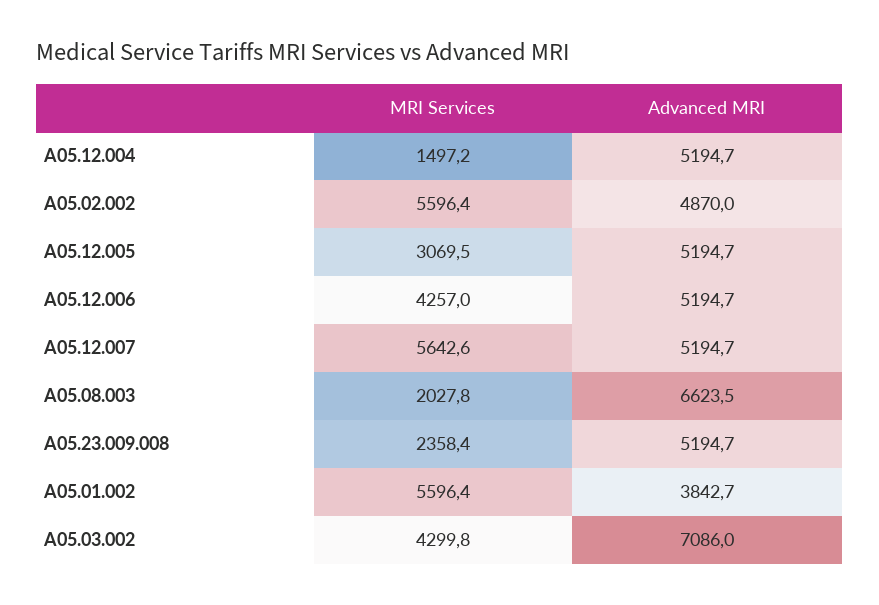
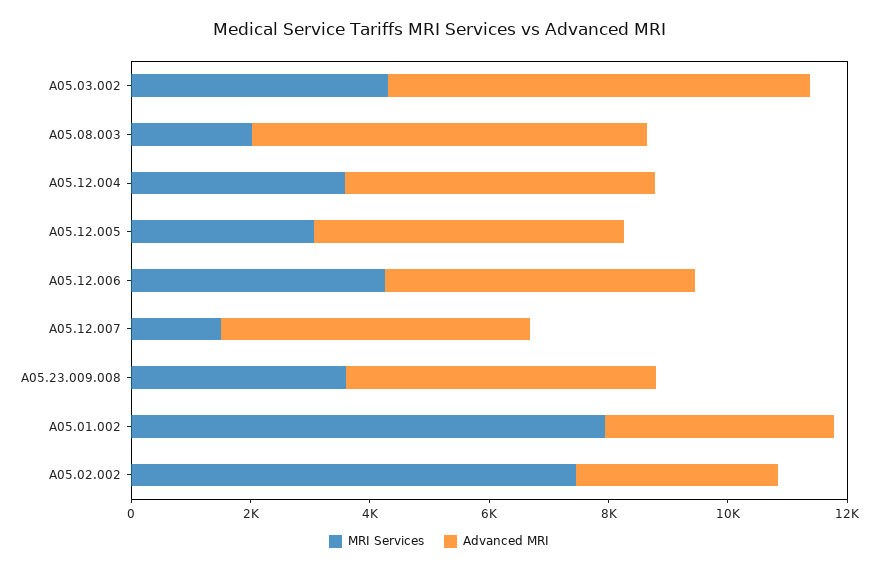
  {
    "MRI Services": {
-     "A05.12.004": 1497.2,
+     "A05.12.004": 3500,
-     "A05.02.002": 5596.4,
+     "A05.02.002": 7500,
      "A05.12.005": 3069.5,
      "A05.12.006": 4257,
-     "A05.12.007": 5642.6,
+     "A05.12.007": 1500,
      "A05.08.003": 2027.8,
-     "A05.23.009.008": 2358.4,
+     "A05.23.009.008": 3500,
-     "A05.01.002": 5596.4,
+     "A05.01.002": 8000,
      "A05.03.002": 4299.8
    },
    "Advanced MRI": {
      "A05.12.004": 5194.7,
-     "A05.02.002": 4870,
+     "A05.02.002": 3500,
      "A05.12.005": 5194.7,
      "A05.12.006": 5194.7,
      "A05.12.007": 5194.7,
      "A05.08.003": 6623.5,
      "A05.23.009.008": 5194.7,
      "A05.01.002": 3842.7,
      "A05.03.002": 7086
    }
  }

